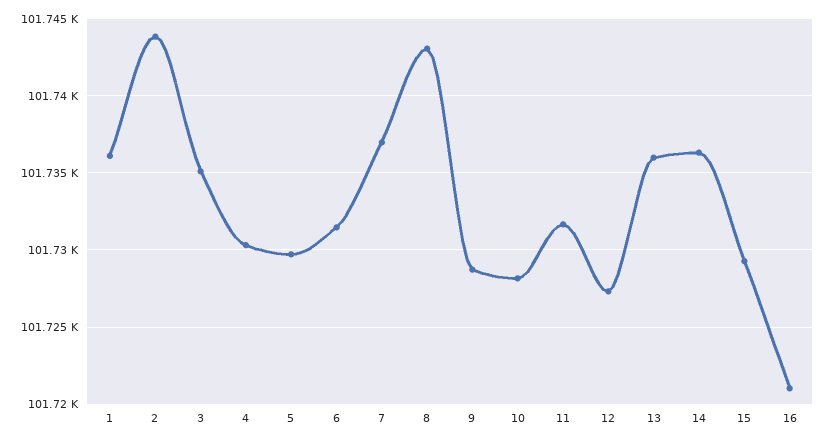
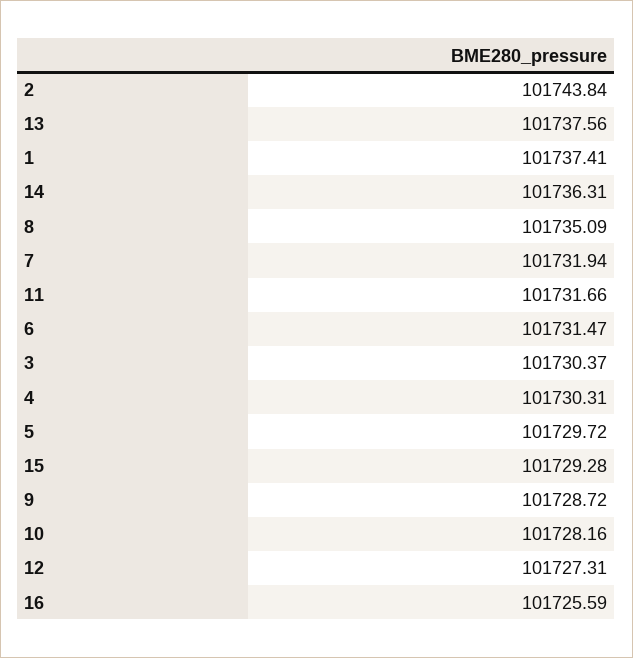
  {
-   "1": 101736,
+   "1": 101737.41,
    "2": 101743.84,
-   "3": 101735,
+   "3": 101730.37,
    "4": 101730.31,
    "5": 101729.72,
    "6": 101731.47,
-   "7": 101737,
+   "7": 101731.94,
-   "8": 101743,
+   "8": 101735.09,
    "9": 101728.72,
    "10": 101728.16,
    "11": 101731.66,
    "12": 101727.31,
-   "13": 101736,
+   "13": 101737.56,
    "14": 101736.31,
    "15": 101729.28,
-   "16": 101721
+   "16": 101725.59
  }

